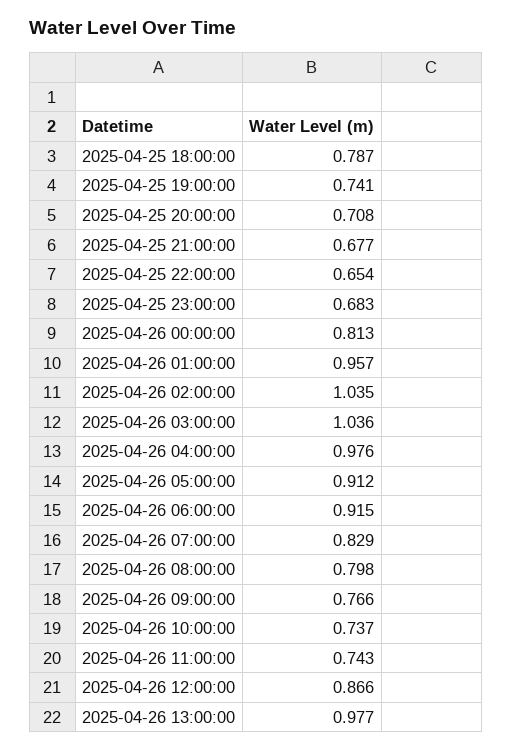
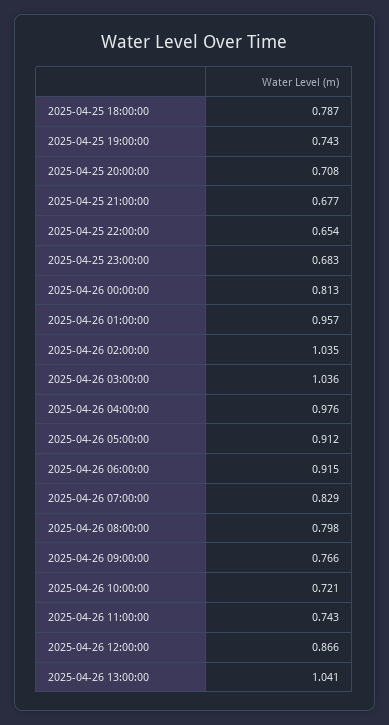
  {
    "2025-04-25 18:00:00": 0.787,
-   "2025-04-25 19:00:00": 0.741,
+   "2025-04-25 19:00:00": 0.743,
    "2025-04-25 20:00:00": 0.708,
    "2025-04-25 21:00:00": 0.677,
    "2025-04-25 22:00:00": 0.654,
    "2025-04-25 23:00:00": 0.683,
    "2025-04-26 00:00:00": 0.813,
    "2025-04-26 01:00:00": 0.957,
    "2025-04-26 02:00:00": 1.035,
    "2025-04-26 03:00:00": 1.036,
    "2025-04-26 04:00:00": 0.976,
    "2025-04-26 05:00:00": 0.912,
    "2025-04-26 06:00:00": 0.915,
    "2025-04-26 07:00:00": 0.829,
    "2025-04-26 08:00:00": 0.798,
    "2025-04-26 09:00:00": 0.766,
-   "2025-04-26 10:00:00": 0.737,
+   "2025-04-26 10:00:00": 0.721,
    "2025-04-26 11:00:00": 0.743,
    "2025-04-26 12:00:00": 0.866,
-   "2025-04-26 13:00:00": 0.977
+   "2025-04-26 13:00:00": 1.041
  }

